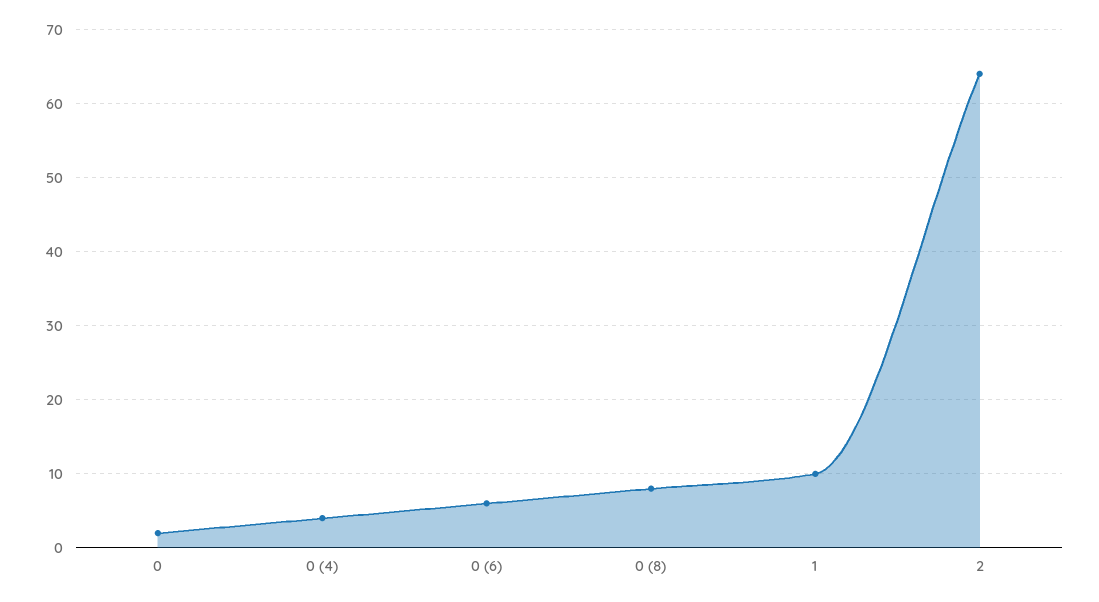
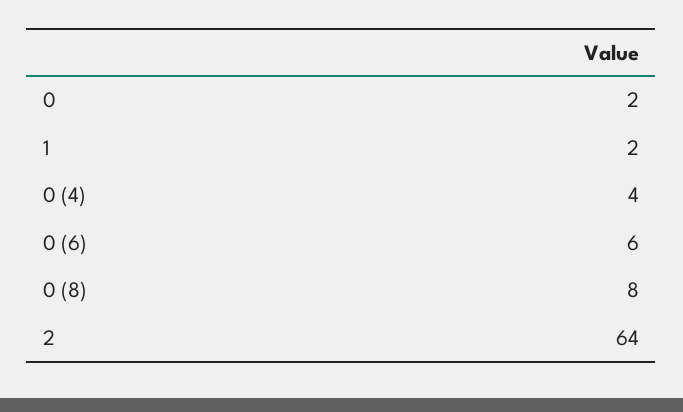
  {
    "0": 2,
    "0 (4)": 4,
    "0 (6)": 6,
    "0 (8)": 8,
-   "1": 10,
+   "1": 2,
    "2": 64
  }

